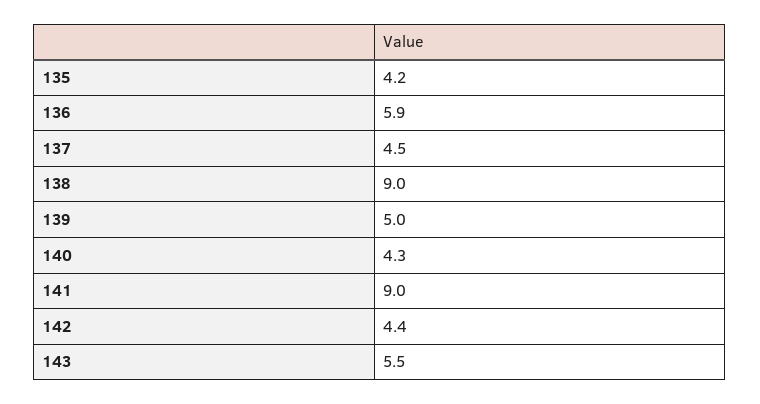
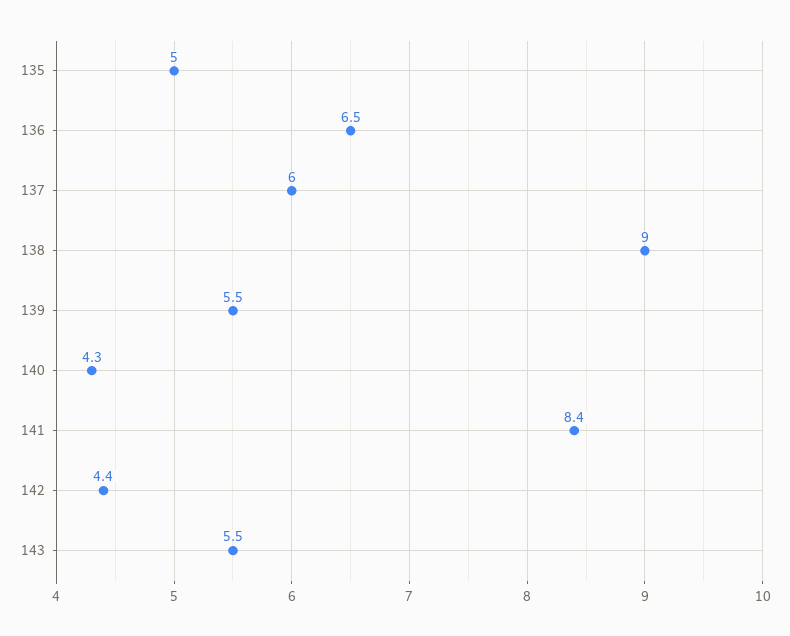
  {
-   "135": 4.2,
+   "135": 5,
-   "136": 5.9,
+   "136": 6.5,
-   "137": 4.5,
+   "137": 6,
    "138": 9,
-   "139": 5,
+   "139": 5.5,
    "140": 4.3,
-   "141": 9,
+   "141": 8.4,
    "142": 4.4,
    "143": 5.5
  }

